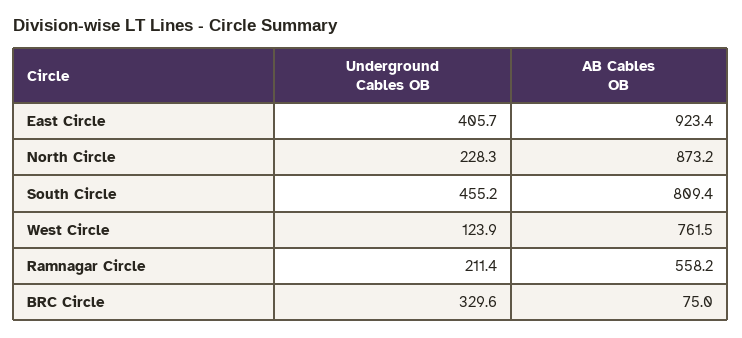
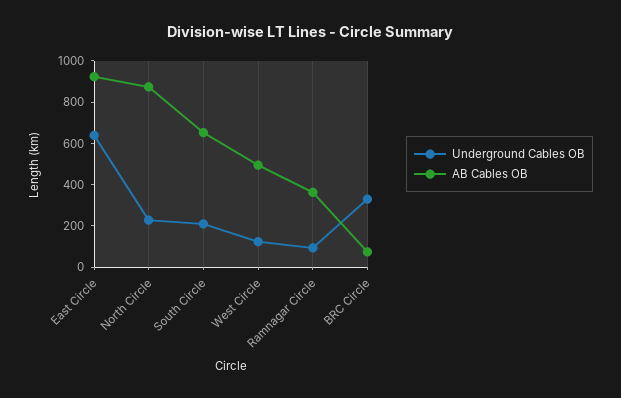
  {
    "Underground Cables OB": {
-     "East Circle": 405.7,
+     "East Circle": 650,
      "North Circle": 228.3,
-     "South Circle": 455.2,
+     "South Circle": 200,
      "West Circle": 123.9,
-     "Ramnagar Circle": 211.4,
+     "Ramnagar Circle": 100,
      "BRC Circle": 329.6
    },
    "AB Cables OB": {
      "East Circle": 923.4,
      "North Circle": 873.2,
-     "South Circle": 809.4,
+     "South Circle": 650,
-     "West Circle": 761.5,
+     "West Circle": 500,
-     "Ramnagar Circle": 558.2,
+     "Ramnagar Circle": 350,
      "BRC Circle": 75
    }
  }

